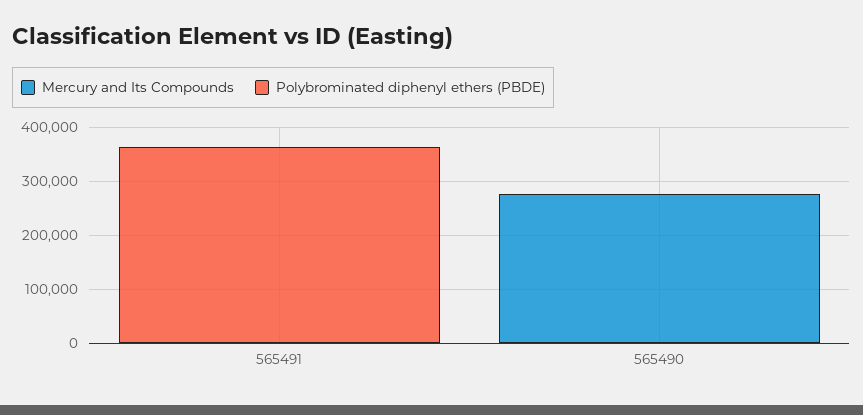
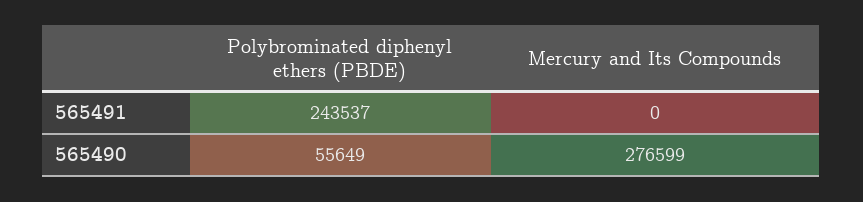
  {
    "Mercury and Its Compounds": {
      "565491": 0,
      "565490": 276599
    },
    "Polybrominated diphenyl ethers (PBDE)": {
-     "565491": 360000,
+     "565491": 243537,
-     "565490": 0
+     "565490": 55649
    }
  }

